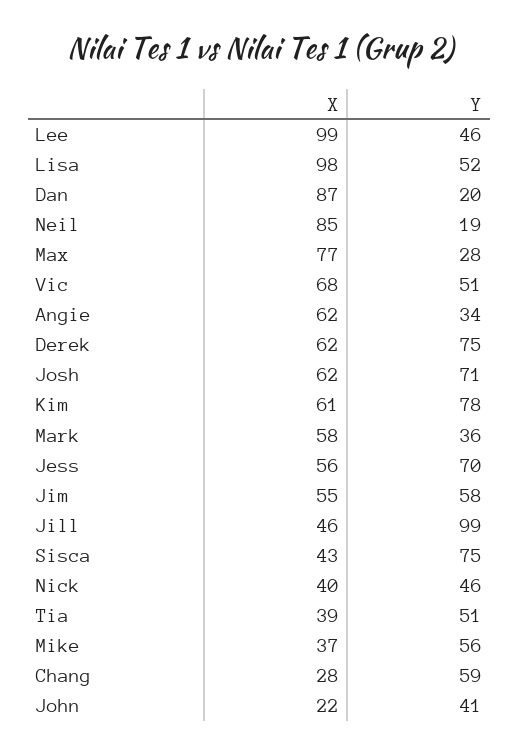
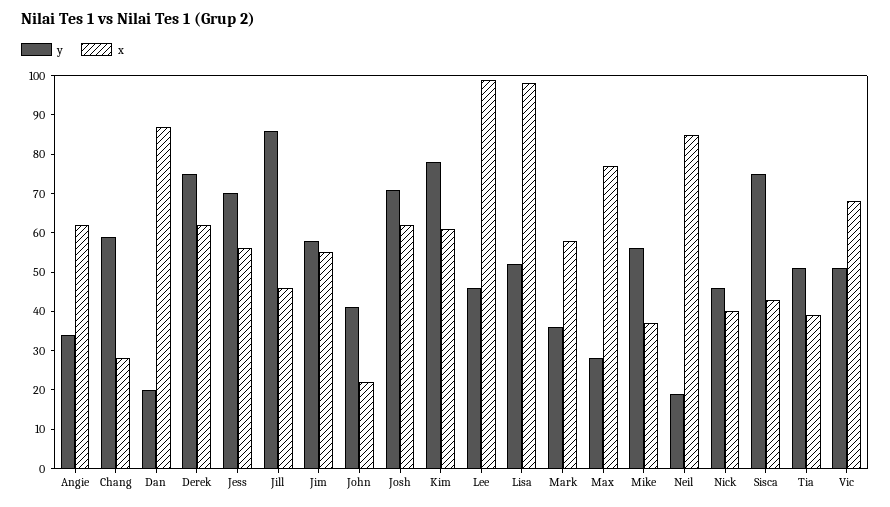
  {
    "X": {
      "Lee": 99,
      "Lisa": 98,
      "Dan": 87,
      "Neil": 85,
      "Max": 77,
      "Vic": 68,
      "Angie": 62,
      "Derek": 62,
      "Josh": 62,
      "Kim": 61,
      "Mark": 58,
      "Jess": 56,
      "Jim": 55,
      "Jill": 46,
      "Sisca": 43,
      "Nick": 40,
      "Tia": 39,
      "Mike": 37,
      "Chang": 28,
      "John": 22
    },
    "Y": {
      "Lee": 46,
      "Lisa": 52,
      "Dan": 20,
      "Neil": 19,
      "Max": 28,
      "Vic": 51,
      "Angie": 34,
      "Derek": 75,
      "Josh": 71,
      "Kim": 78,
      "Mark": 36,
      "Jess": 70,
      "Jim": 58,
-     "Jill": 99,
+     "Jill": 85,
      "Sisca": 75,
      "Nick": 46,
      "Tia": 51,
      "Mike": 56,
      "Chang": 59,
      "John": 41
    }
  }

